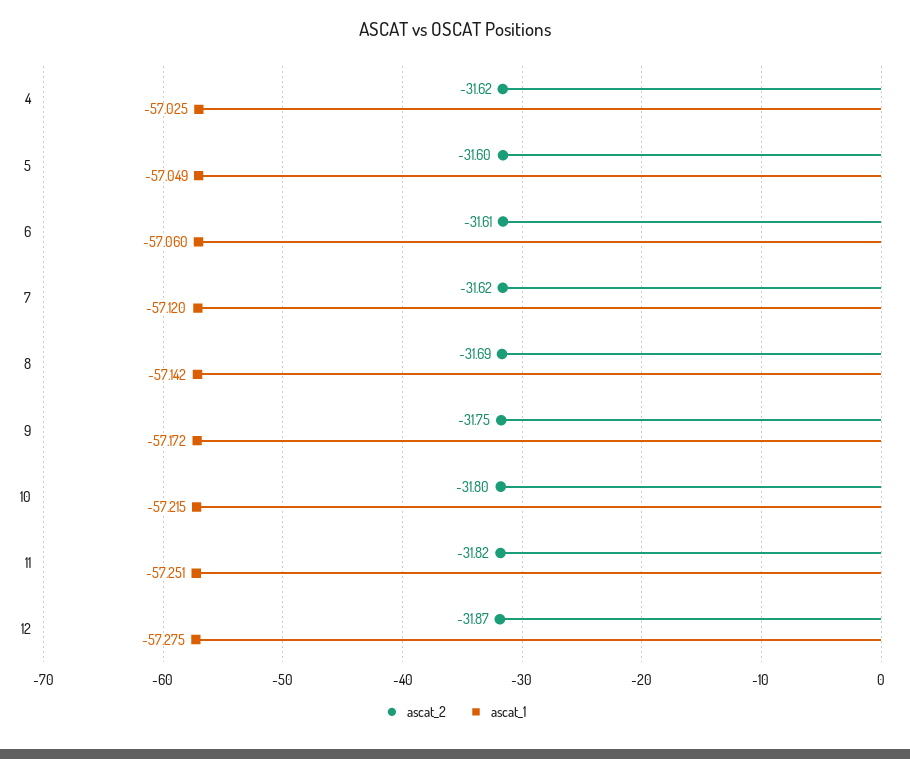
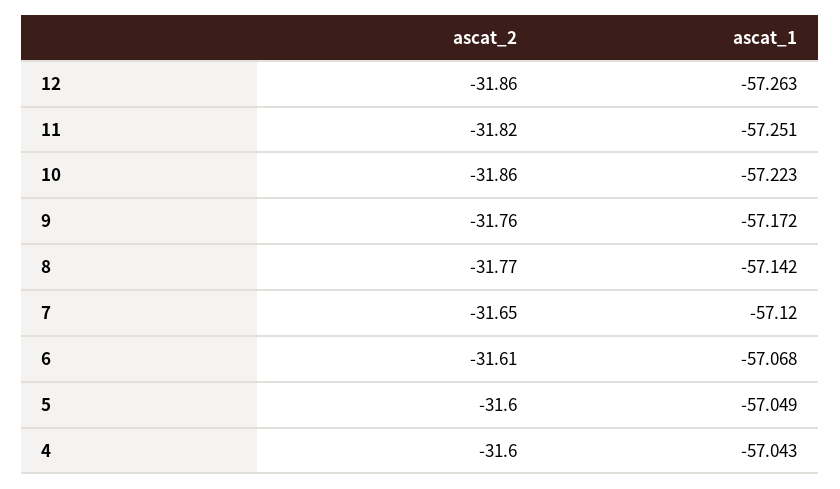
  {
    "ascat_2": {
-     "4": -31.62,
+     "4": -31.6,
      "5": -31.6,
      "6": -31.61,
-     "7": -31.62,
+     "7": -31.65,
-     "8": -31.69,
+     "8": -31.77,
-     "9": -31.75,
+     "9": -31.76,
-     "10": -31.8,
+     "10": -31.86,
      "11": -31.82,
-     "12": -31.87
+     "12": -31.86
    },
    "ascat_1": {
-     "4": -57.025,
+     "4": -57.043,
      "5": -57.049,
-     "6": -57.06,
+     "6": -57.068,
      "7": -57.12,
      "8": -57.142,
      "9": -57.172,
-     "10": -57.215,
+     "10": -57.223,
      "11": -57.251,
-     "12": -57.275
+     "12": -57.263
    }
  }

